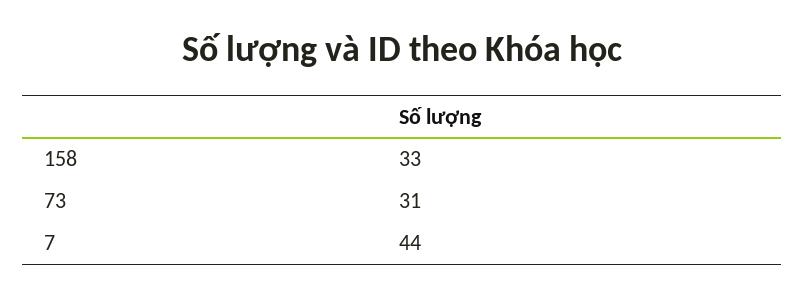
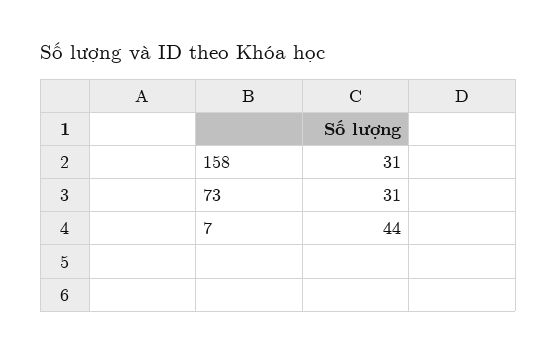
  {
-   "158": 33,
+   "158": 31,
    "73": 31,
    "7": 44
  }

